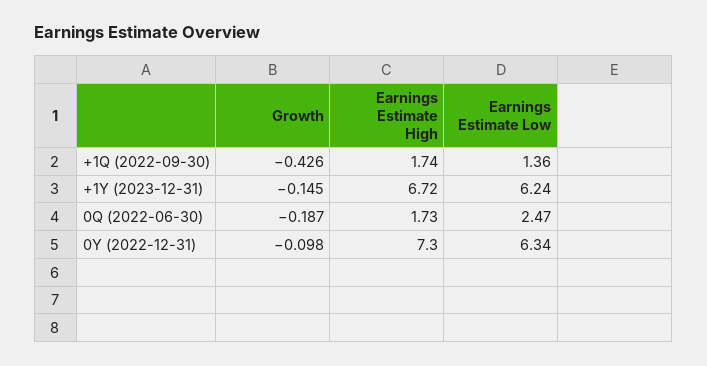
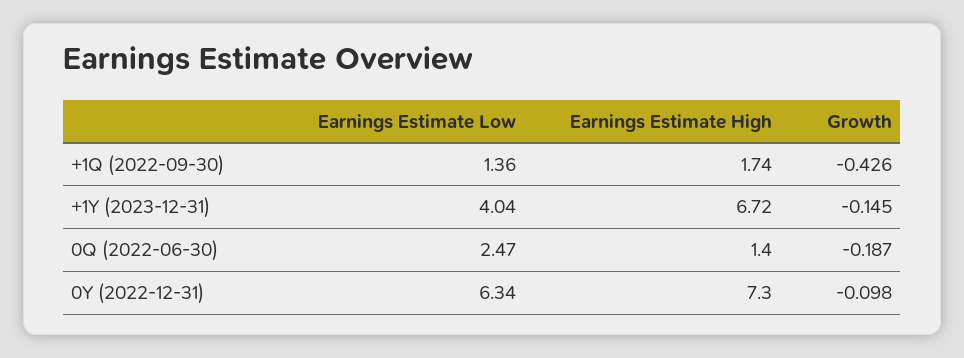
  {
    "Growth": {
      "+1Q (2022-09-30)": -0.426,
      "+1Y (2023-12-31)": -0.145,
      "0Q (2022-06-30)": -0.187,
      "0Y (2022-12-31)": -0.098
    },
    "Earnings Estimate High": {
      "+1Q (2022-09-30)": 1.74,
      "+1Y (2023-12-31)": 6.72,
-     "0Q (2022-06-30)": 1.73,
+     "0Q (2022-06-30)": 1.4,
      "0Y (2022-12-31)": 7.3
    },
    "Earnings Estimate Low": {
      "+1Q (2022-09-30)": 1.36,
-     "+1Y (2023-12-31)": 6.24,
+     "+1Y (2023-12-31)": 4.04,
      "0Q (2022-06-30)": 2.47,
      "0Y (2022-12-31)": 6.34
    }
  }

